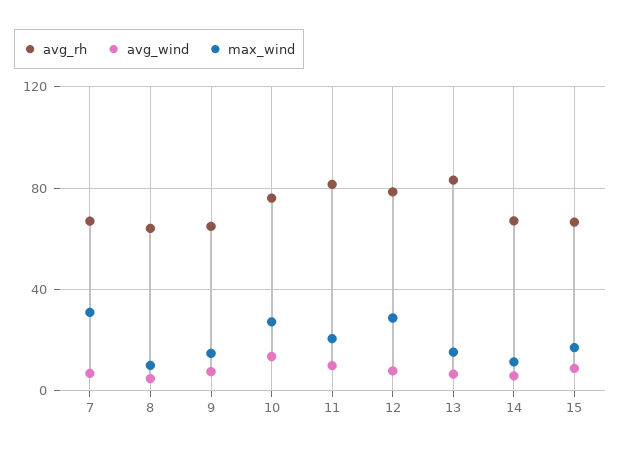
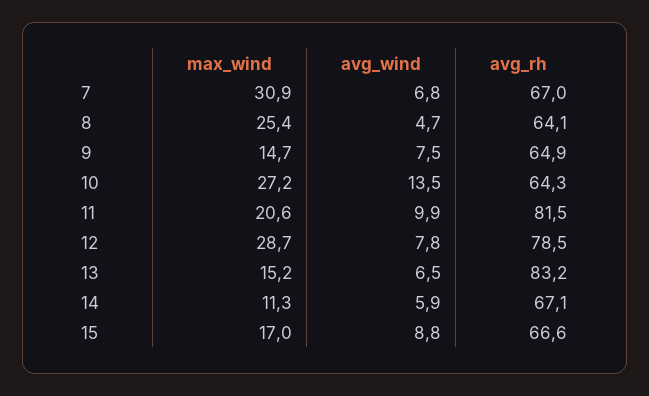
  {
    "avg_rh": {
      "7": 67,
      "8": 64.1,
      "9": 64.9,
-     "10": 75,
+     "10": 64.3,
      "11": 81.5,
      "12": 78.5,
      "13": 83.2,
      "14": 67.1,
      "15": 66.6
    },
    "avg_wind": {
      "7": 6.8,
      "8": 4.7,
      "9": 7.5,
      "10": 13.5,
      "11": 9.9,
      "12": 7.8,
      "13": 6.5,
      "14": 5.9,
      "15": 8.8
    },
    "max_wind": {
      "7": 30.9,
-     "8": 10,
+     "8": 25.4,
      "9": 14.7,
      "10": 27.2,
      "11": 20.6,
      "12": 28.7,
      "13": 15.2,
      "14": 11.3,
      "15": 17
    }
  }

